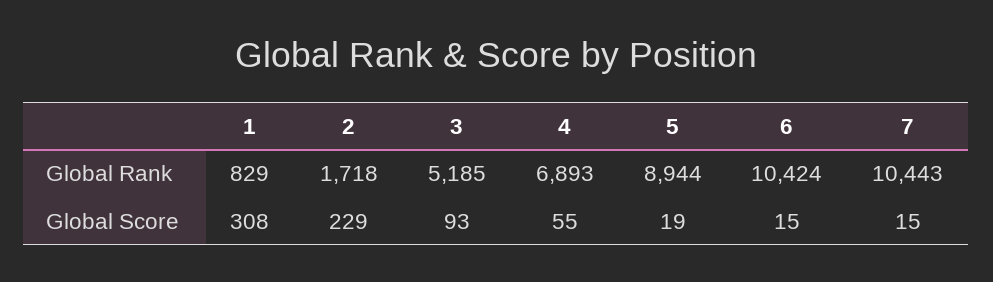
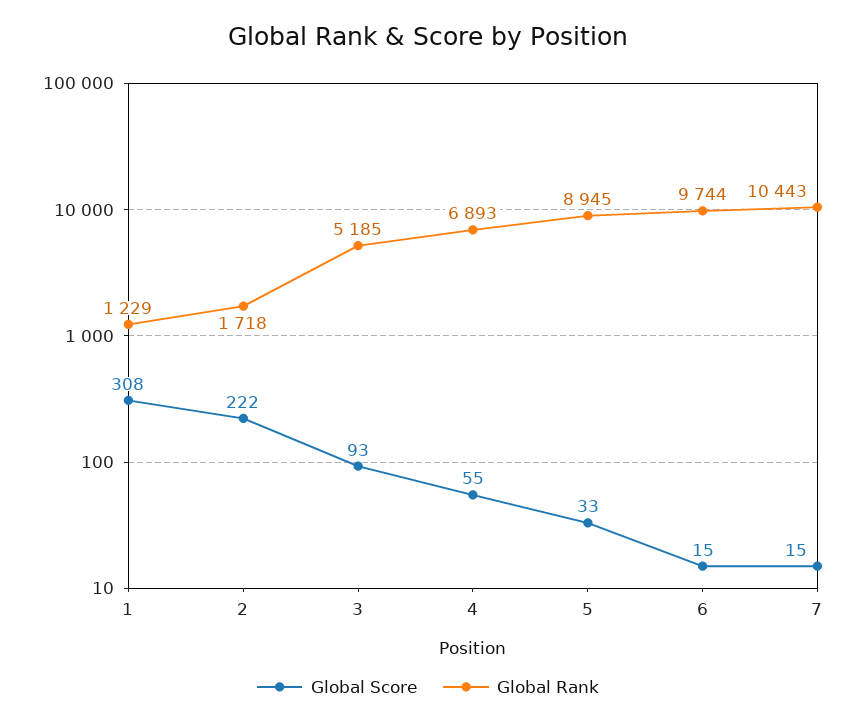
  {
    "Global Rank": {
-     "1": 829,
+     "1": 1229,
      "2": 1718,
      "3": 5185,
      "4": 6893,
-     "5": 8944,
+     "5": 8945,
-     "6": 10424,
+     "6": 9744,
      "7": 10443
    },
    "Global Score": {
      "1": 308,
-     "2": 229,
+     "2": 222,
      "3": 93,
      "4": 55,
-     "5": 19,
+     "5": 33,
      "6": 15,
      "7": 15
    }
  }

